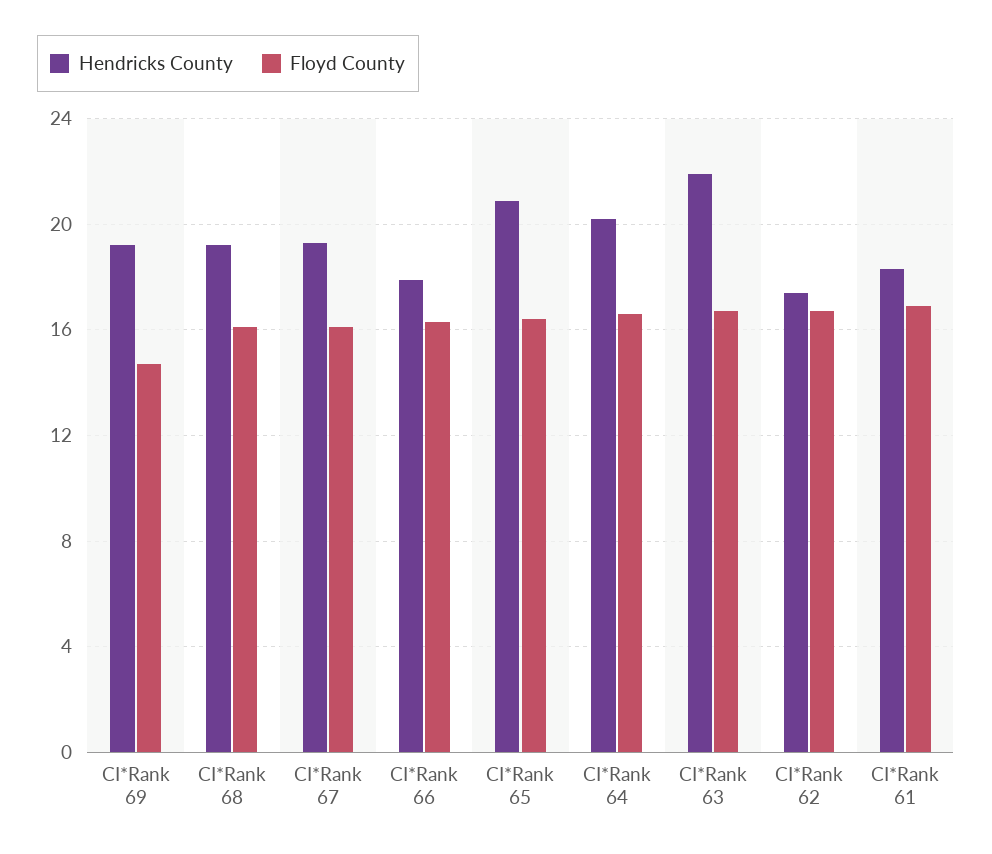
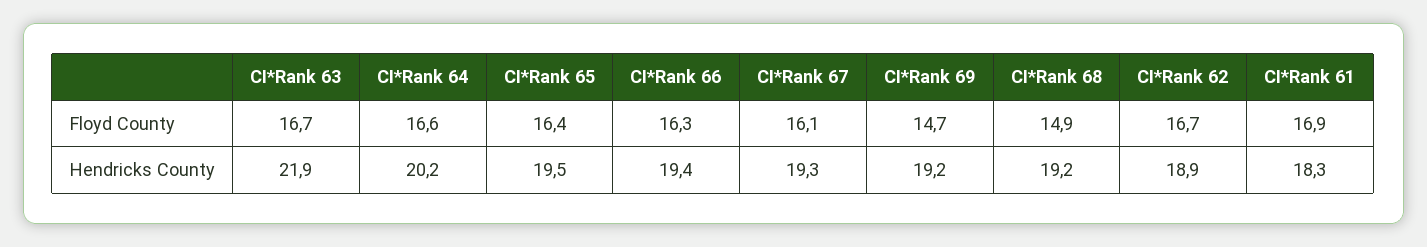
  {
    "Hendricks County": {
      "CI*Rank 69": 19.2,
      "CI*Rank 68": 19.2,
      "CI*Rank 67": 19.3,
-     "CI*Rank 66": 18,
+     "CI*Rank 66": 19.4,
-     "CI*Rank 65": 21,
+     "CI*Rank 65": 19.5,
      "CI*Rank 64": 20.2,
      "CI*Rank 63": 21.9,
-     "CI*Rank 62": 17.5,
+     "CI*Rank 62": 18.9,
      "CI*Rank 61": 18.3
    },
    "Floyd County": {
      "CI*Rank 69": 14.7,
-     "CI*Rank 68": 16,
+     "CI*Rank 68": 14.9,
      "CI*Rank 67": 16.1,
      "CI*Rank 66": 16.3,
      "CI*Rank 65": 16.4,
      "CI*Rank 64": 16.6,
      "CI*Rank 63": 16.7,
      "CI*Rank 62": 16.7,
      "CI*Rank 61": 16.9
    }
  }

